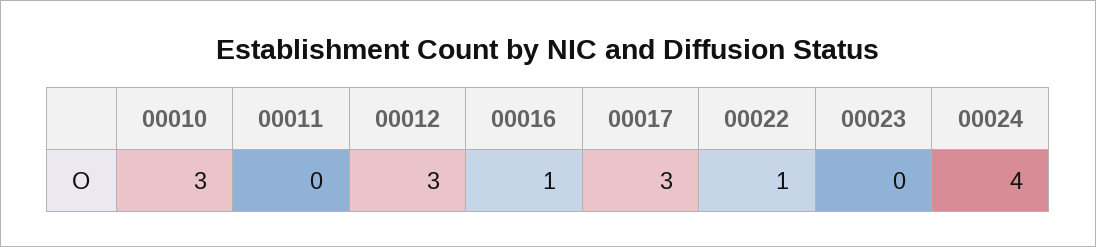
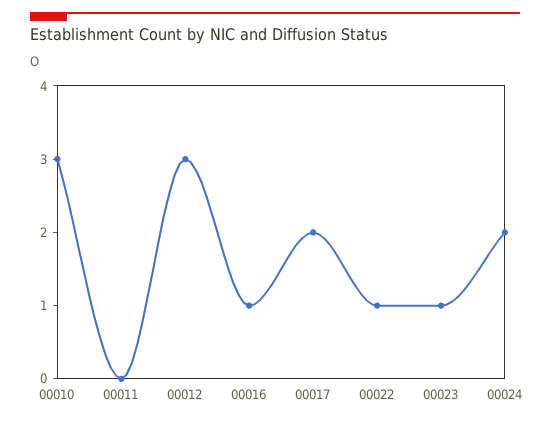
  {
    "00010": 3,
    "00011": 0,
    "00012": 3,
    "00016": 1,
-   "00017": 3,
+   "00017": 2,
    "00022": 1,
-   "00023": 0,
+   "00023": 1,
-   "00024": 4
+   "00024": 2
  }

